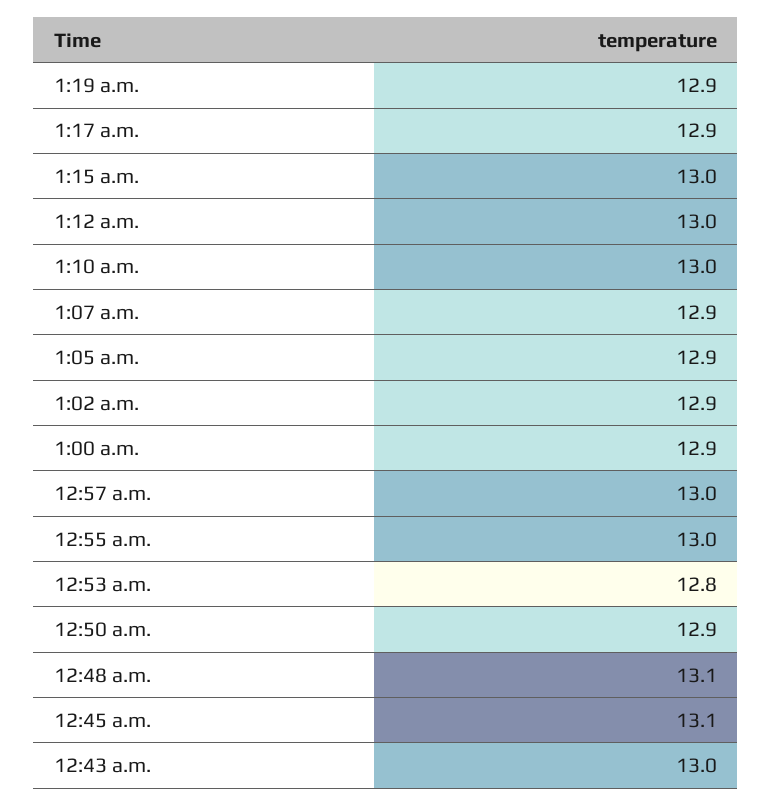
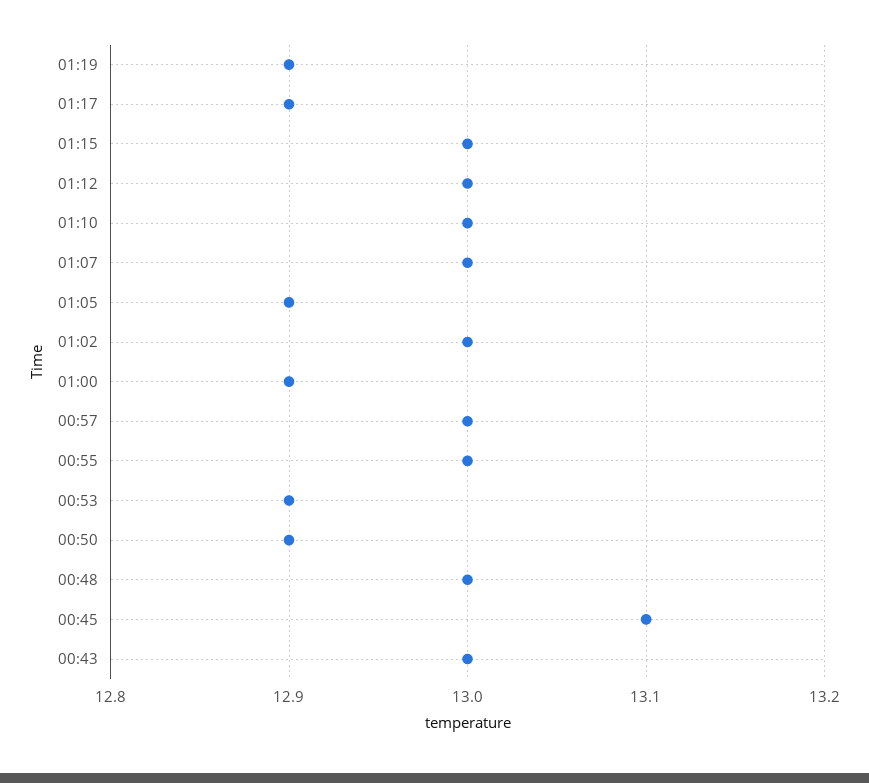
  {
    "1:19 a.m.": 12.9,
    "1:17 a.m.": 12.9,
    "1:15 a.m.": 13,
    "1:12 a.m.": 13,
    "1:10 a.m.": 13,
-   "1:07 a.m.": 12.9,
+   "1:07 a.m.": 13,
    "1:05 a.m.": 12.9,
-   "1:02 a.m.": 12.9,
+   "1:02 a.m.": 13,
    "1:00 a.m.": 12.9,
    "12:57 a.m.": 13,
    "12:55 a.m.": 13,
-   "12:53 a.m.": 12.8,
+   "12:53 a.m.": 12.9,
    "12:50 a.m.": 12.9,
-   "12:48 a.m.": 13.1,
+   "12:48 a.m.": 13,
    "12:45 a.m.": 13.1,
    "12:43 a.m.": 13
  }

